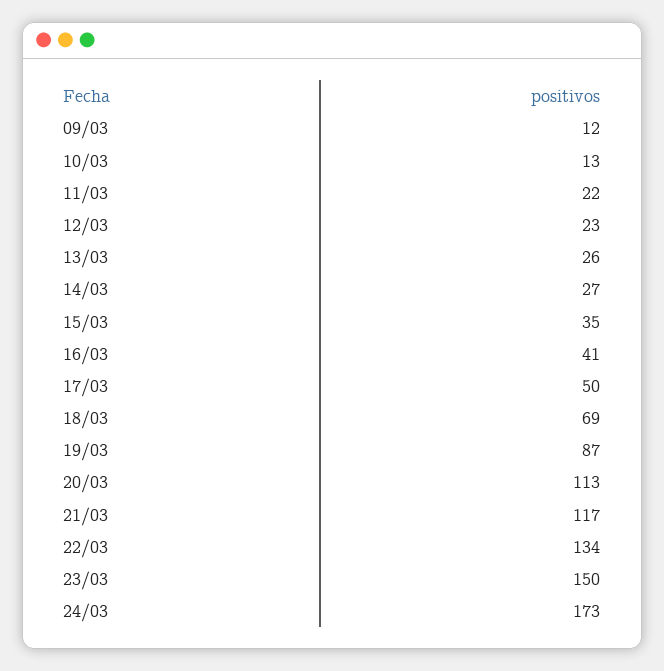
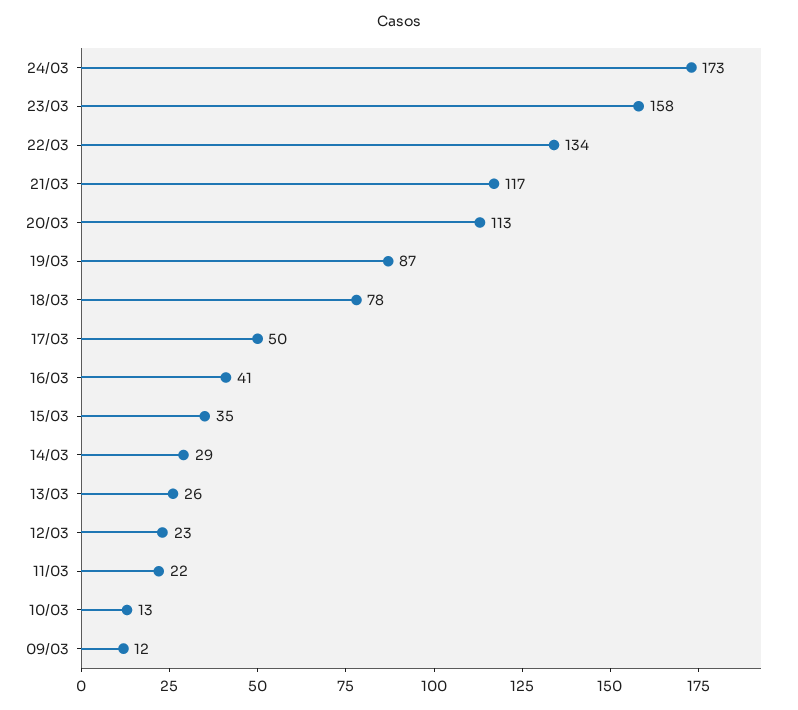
  {
    "09/03": 12,
    "10/03": 13,
    "11/03": 22,
    "12/03": 23,
    "13/03": 26,
-   "14/03": 27,
+   "14/03": 29,
    "15/03": 35,
    "16/03": 41,
    "17/03": 50,
-   "18/03": 69,
+   "18/03": 78,
    "19/03": 87,
    "20/03": 113,
    "21/03": 117,
    "22/03": 134,
-   "23/03": 150,
+   "23/03": 158,
    "24/03": 173
  }

